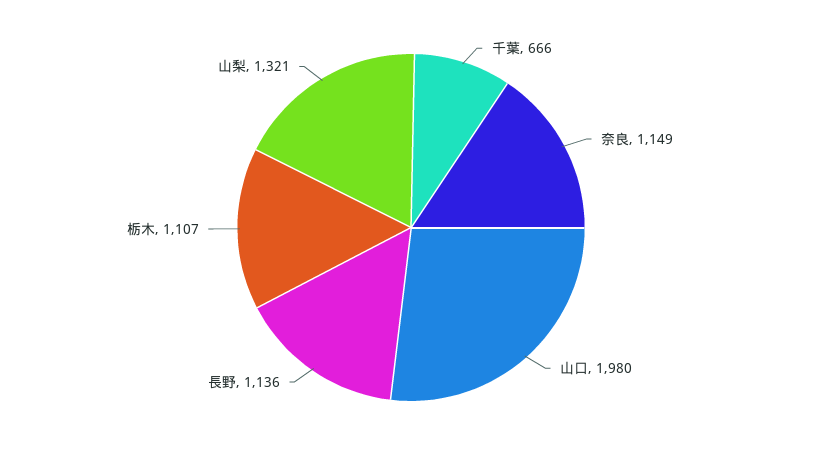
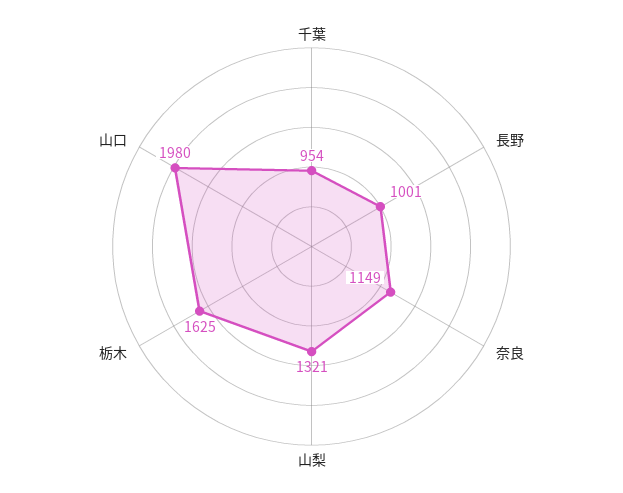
  {
-   "千葉": 666,
+   "千葉": 954,
    "奈良": 1149,
    "山口": 1980,
-   "長野": 1136,
+   "長野": 1001,
-   "栃木": 1107,
+   "栃木": 1625,
    "山梨": 1321
  }

